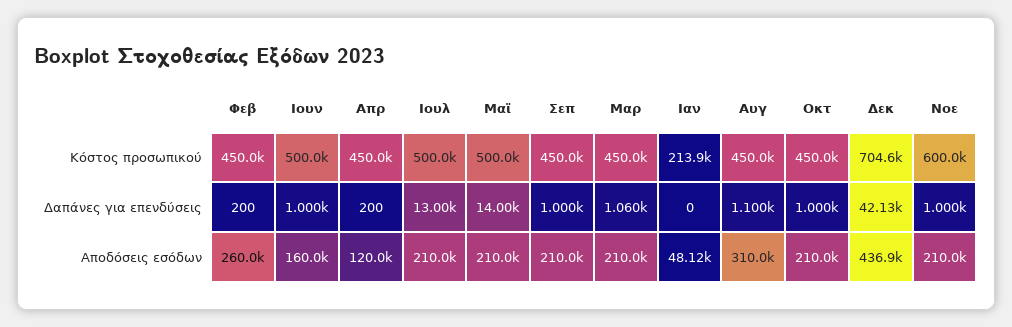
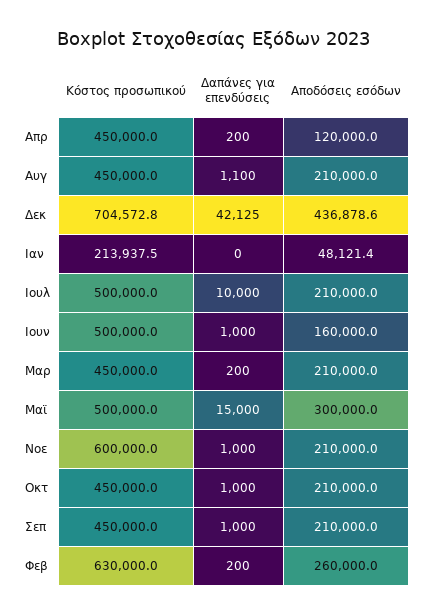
  {
    "Φεβ": {
-     "Κόστος προσωπικού": 450000,
+     "Κόστος προσωπικού": 630000,
      "Δαπάνες για επενδύσεις": 200,
      "Αποδόσεις εσόδων": 260000
    },
    "Ιουν": {
      "Κόστος προσωπικού": 500000,
      "Δαπάνες για επενδύσεις": 1000,
      "Αποδόσεις εσόδων": 160000
    },
    "Απρ": {
      "Κόστος προσωπικού": 450000,
      "Δαπάνες για επενδύσεις": 200,
      "Αποδόσεις εσόδων": 120000
    },
    "Ιουλ": {
      "Κόστος προσωπικού": 500000,
-     "Δαπάνες για επενδύσεις": 13000,
+     "Δαπάνες για επενδύσεις": 10000,
      "Αποδόσεις εσόδων": 210000
    },
    "Μαϊ": {
      "Κόστος προσωπικού": 500000,
-     "Δαπάνες για επενδύσεις": 14000,
+     "Δαπάνες για επενδύσεις": 15000,
-     "Αποδόσεις εσόδων": 210000
+     "Αποδόσεις εσόδων": 300000
    },
    "Σεπ": {
      "Κόστος προσωπικού": 450000,
      "Δαπάνες για επενδύσεις": 1000,
      "Αποδόσεις εσόδων": 210000
    },
    "Μαρ": {
      "Κόστος προσωπικού": 450000,
-     "Δαπάνες για επενδύσεις": 1060,
+     "Δαπάνες για επενδύσεις": 200,
      "Αποδόσεις εσόδων": 210000
    },
    "Ιαν": {
      "Κόστος προσωπικού": 213937.5,
      "Δαπάνες για επενδύσεις": 0,
      "Αποδόσεις εσόδων": 48121.4
    },
    "Αυγ": {
      "Κόστος προσωπικού": 450000,
      "Δαπάνες για επενδύσεις": 1100,
-     "Αποδόσεις εσόδων": 310000
+     "Αποδόσεις εσόδων": 210000
    },
    "Οκτ": {
      "Κόστος προσωπικού": 450000,
      "Δαπάνες για επενδύσεις": 1000,
      "Αποδόσεις εσόδων": 210000
    },
    "Δεκ": {
      "Κόστος προσωπικού": 704572.8,
      "Δαπάνες για επενδύσεις": 42125,
      "Αποδόσεις εσόδων": 436878.6
    },
    "Νοε": {
      "Κόστος προσωπικού": 600000,
      "Δαπάνες για επενδύσεις": 1000,
      "Αποδόσεις εσόδων": 210000
    }
  }

